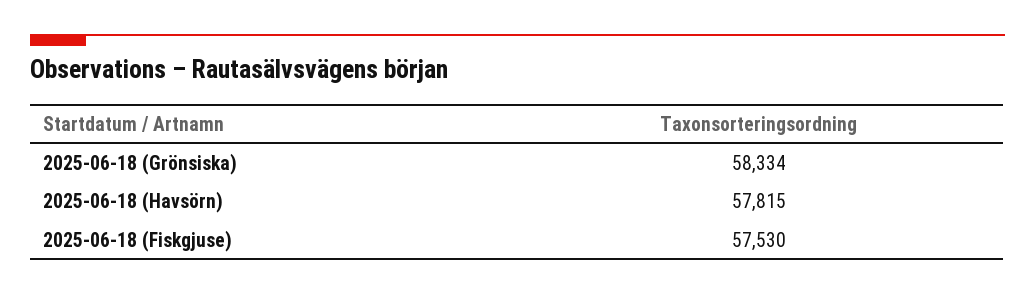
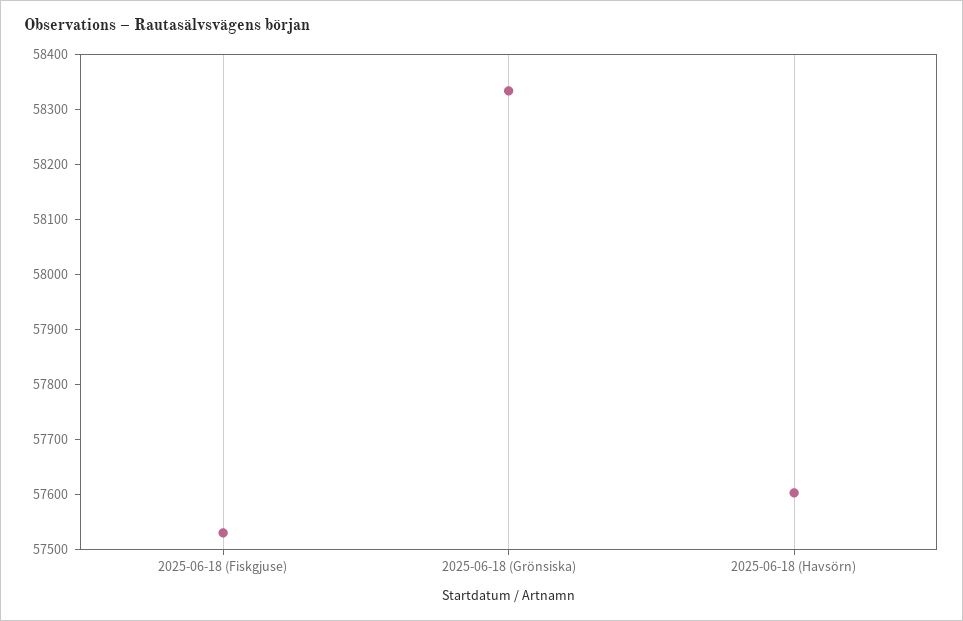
  {
    "2025-06-18 (Grönsiska)": 58334,
-   "2025-06-18 (Havsörn)": 57815,
+   "2025-06-18 (Havsörn)": 57600,
    "2025-06-18 (Fiskgjuse)": 57530
  }

